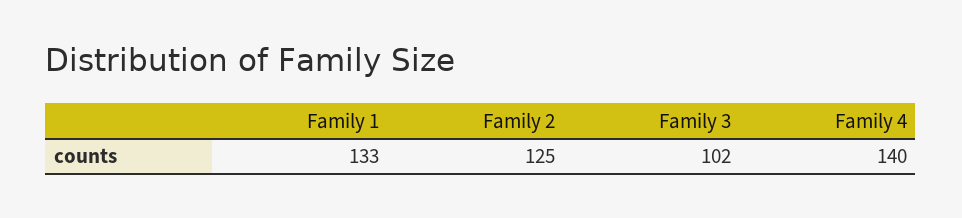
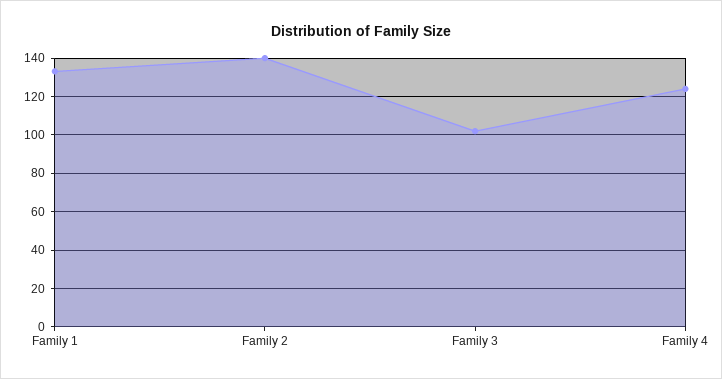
  {
    "Family 1": 133,
-   "Family 2": 125,
+   "Family 2": 140,
    "Family 3": 102,
-   "Family 4": 140
+   "Family 4": 125
  }

